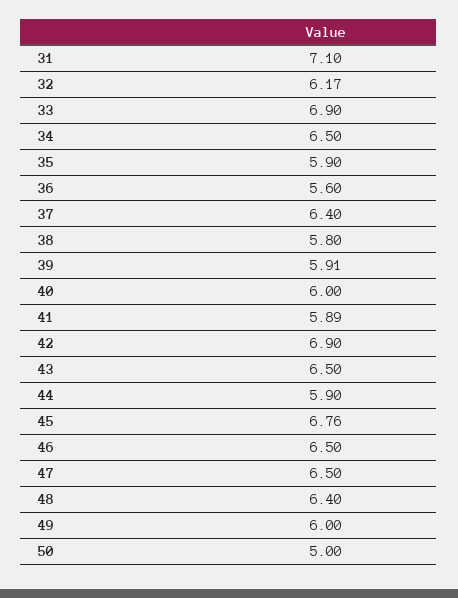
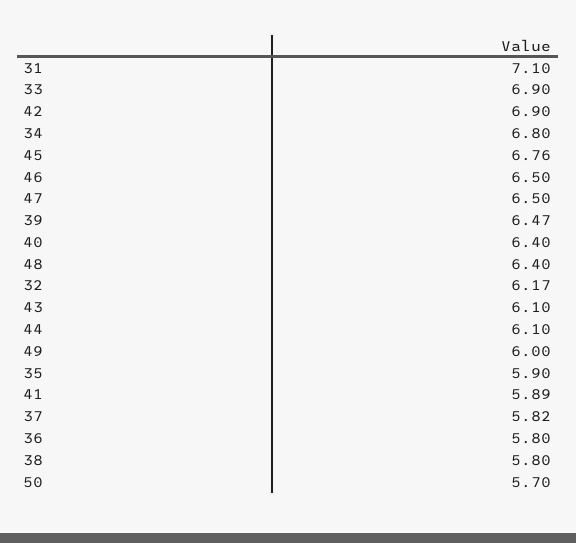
  {
    "31": 7.1,
    "32": 6.17,
    "33": 6.9,
-   "34": 6.5,
+   "34": 6.8,
    "35": 5.9,
-   "36": 5.6,
+   "36": 5.8,
-   "37": 6.4,
+   "37": 5.82,
    "38": 5.8,
-   "39": 5.91,
+   "39": 6.47,
-   "40": 6,
+   "40": 6.4,
    "41": 5.89,
    "42": 6.9,
-   "43": 6.5,
+   "43": 6.1,
-   "44": 5.9,
+   "44": 6.1,
    "45": 6.76,
    "46": 6.5,
    "47": 6.5,
    "48": 6.4,
    "49": 6,
-   "50": 5
+   "50": 5.7
  }

